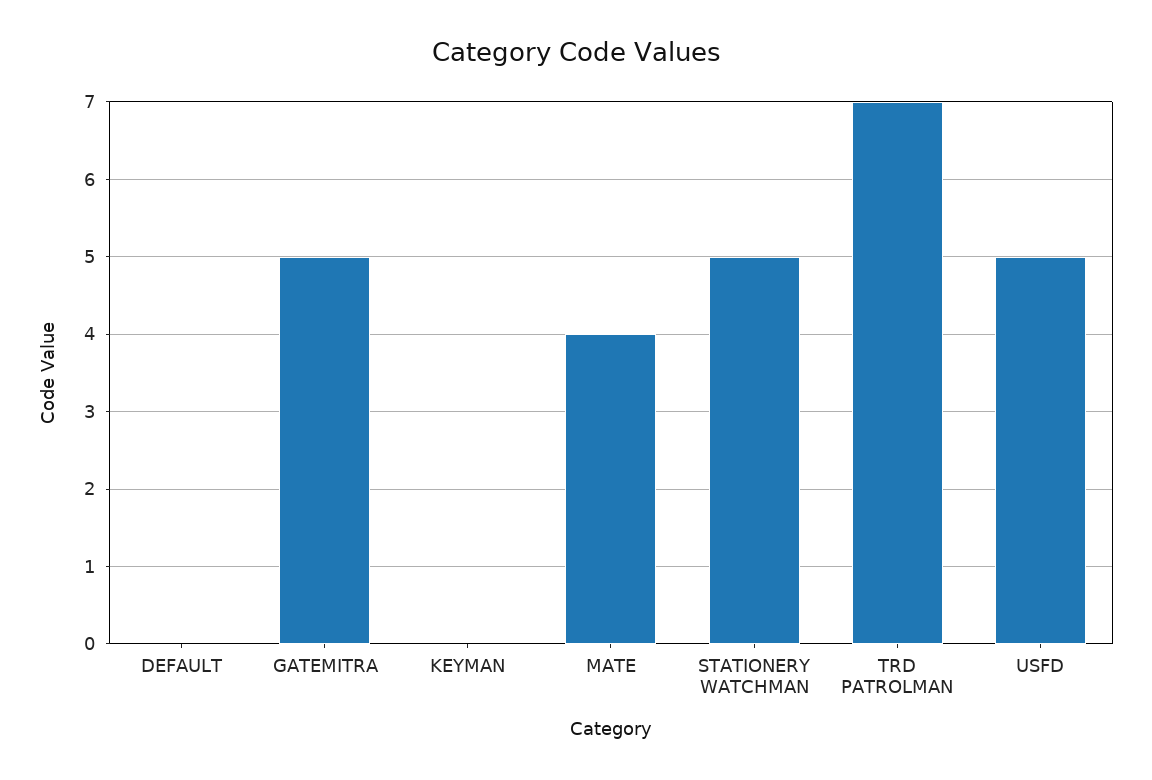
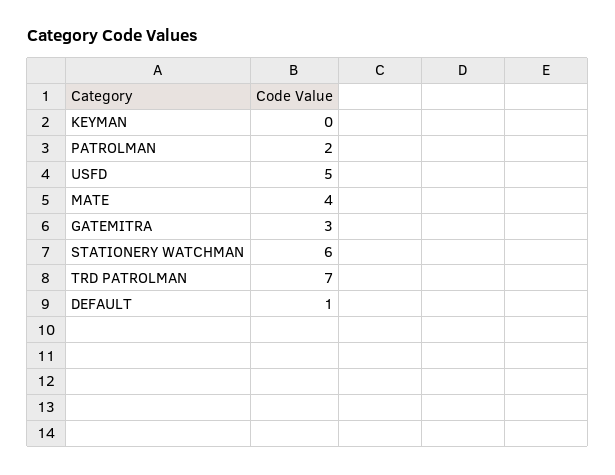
  {
-   "DEFAULT": 0,
+   "DEFAULT": 1,
-   "GATEMITRA": 5,
+   "GATEMITRA": 3,
    "KEYMAN": 0,
    "MATE": 4,
-   "STATIONERY WATCHMAN": 5,
+   "STATIONERY WATCHMAN": 6,
    "TRD PATROLMAN": 7,
-   "USFD": 5
+   "USFD": 5,
+   "PATROLMAN": 2
  }

